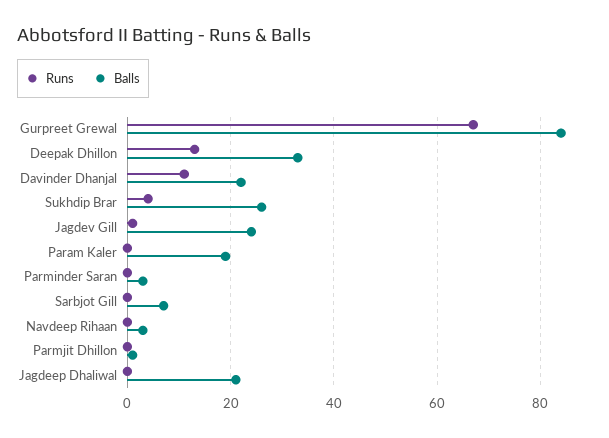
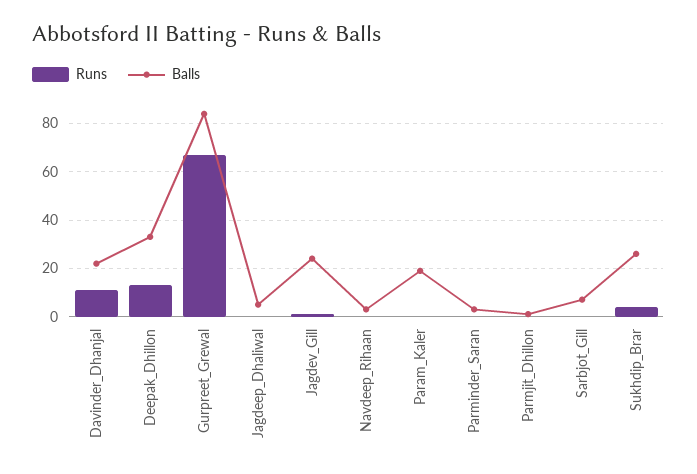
  {
    "Runs": {
      "Gurpreet Grewal": 65,
      "Deepak Dhillon": 15,
      "Davinder Dhanjal": 10,
      "Sukhdip Brar": 5,
      "Jagdev Gill": 0,
      "Param Kaler": 0,
      "Parminder Saran": 0,
      "Sarbjot Gill": 0,
      "Navdeep Rihaan": 0,
      "Parmjit Dhillon": 0,
      "Jagdeep Dhaliwal": 0
    },
    "Balls": {
      "Gurpreet Grewal": 85,
      "Deepak Dhillon": 35,
      "Davinder Dhanjal": 20,
      "Sukhdip Brar": 25,
      "Jagdev Gill": 25,
      "Param Kaler": 20,
      "Parminder Saran": 5,
      "Sarbjot Gill": 5,
      "Navdeep Rihaan": 5,
      "Parmjit Dhillon": 0,
-     "Jagdeep Dhaliwal": 20
+     "Jagdeep Dhaliwal": 5
    }
  }

